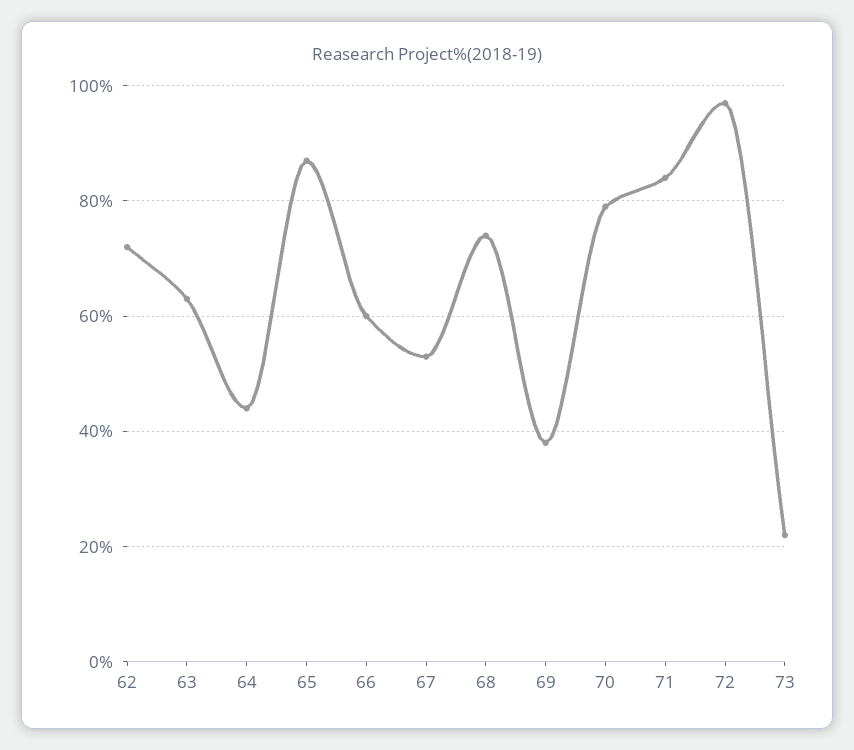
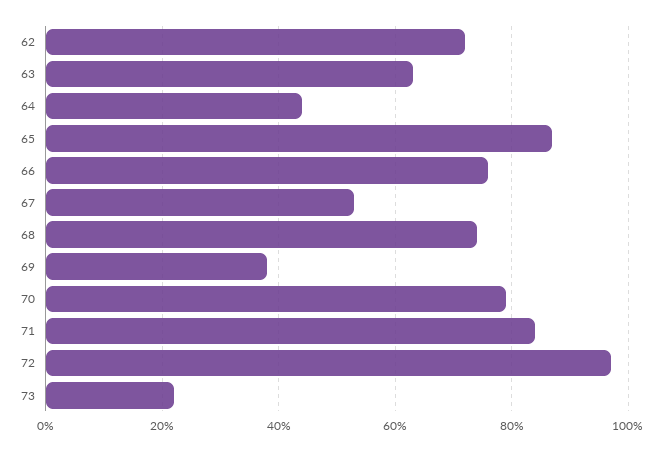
  {
    "62": 70,
    "63": 65,
    "64": 45,
    "65": 85,
-   "66": 60,
+   "66": 75,
    "67": 55,
    "68": 75,
    "69": 40,
    "70": 80,
    "71": 85,
    "72": 95,
    "73": 20
  }

